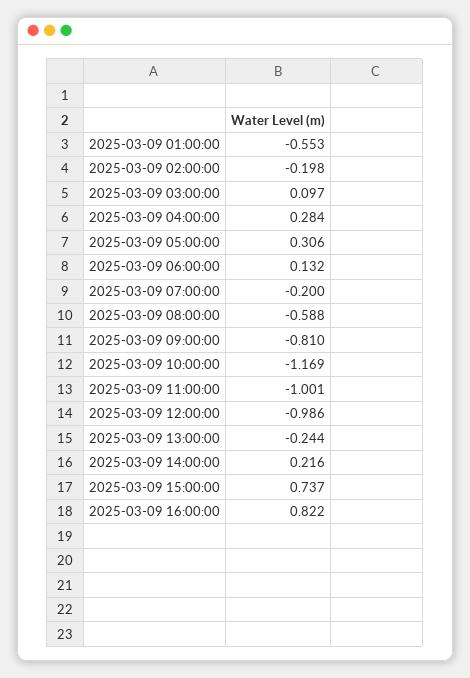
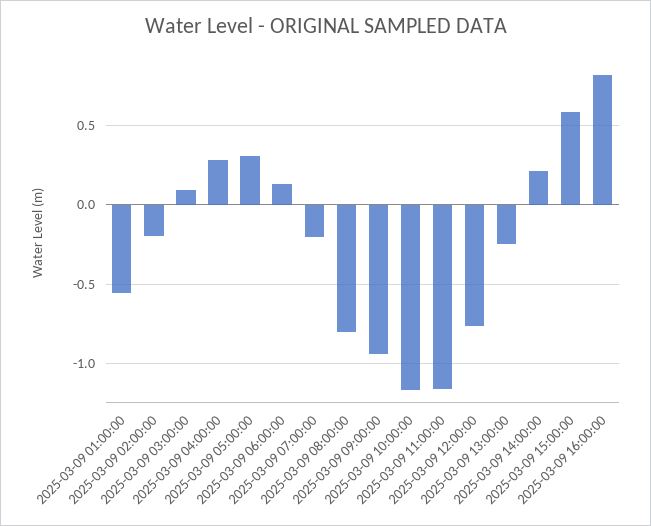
  {
    "2025-03-09 01:00:00": -0.553,
    "2025-03-09 02:00:00": -0.198,
    "2025-03-09 03:00:00": 0.097,
    "2025-03-09 04:00:00": 0.284,
    "2025-03-09 05:00:00": 0.306,
    "2025-03-09 06:00:00": 0.132,
    "2025-03-09 07:00:00": -0.2,
-   "2025-03-09 08:00:00": -0.588,
+   "2025-03-09 08:00:00": -0.8,
-   "2025-03-09 09:00:00": -0.81,
+   "2025-03-09 09:00:00": -0.95,
    "2025-03-09 10:00:00": -1.169,
-   "2025-03-09 11:00:00": -1.001,
+   "2025-03-09 11:00:00": -1.15,
-   "2025-03-09 12:00:00": -0.986,
+   "2025-03-09 12:00:00": -0.75,
    "2025-03-09 13:00:00": -0.244,
    "2025-03-09 14:00:00": 0.216,
-   "2025-03-09 15:00:00": 0.737,
+   "2025-03-09 15:00:00": 0.6,
    "2025-03-09 16:00:00": 0.822
  }

